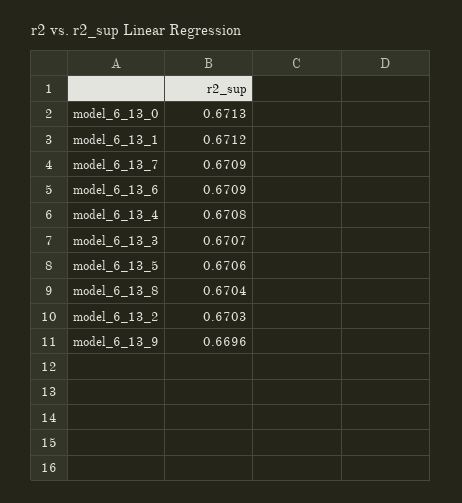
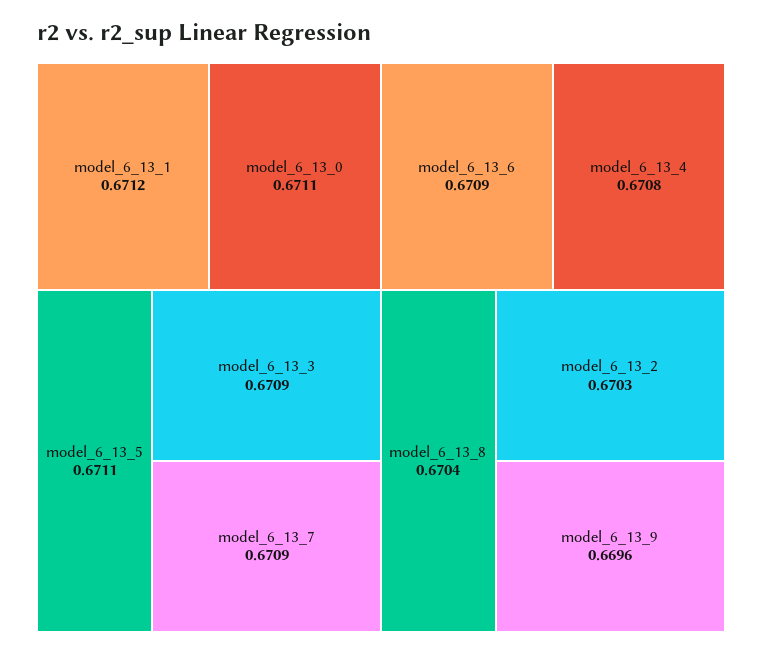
  {
-   "model_6_13_0": 0.6713,
+   "model_6_13_0": 0.6711,
    "model_6_13_1": 0.6712,
    "model_6_13_7": 0.6709,
    "model_6_13_6": 0.6709,
    "model_6_13_4": 0.6708,
-   "model_6_13_3": 0.6707,
+   "model_6_13_3": 0.6709,
-   "model_6_13_5": 0.6706,
+   "model_6_13_5": 0.6711,
    "model_6_13_8": 0.6704,
    "model_6_13_2": 0.6703,
    "model_6_13_9": 0.6696
  }

